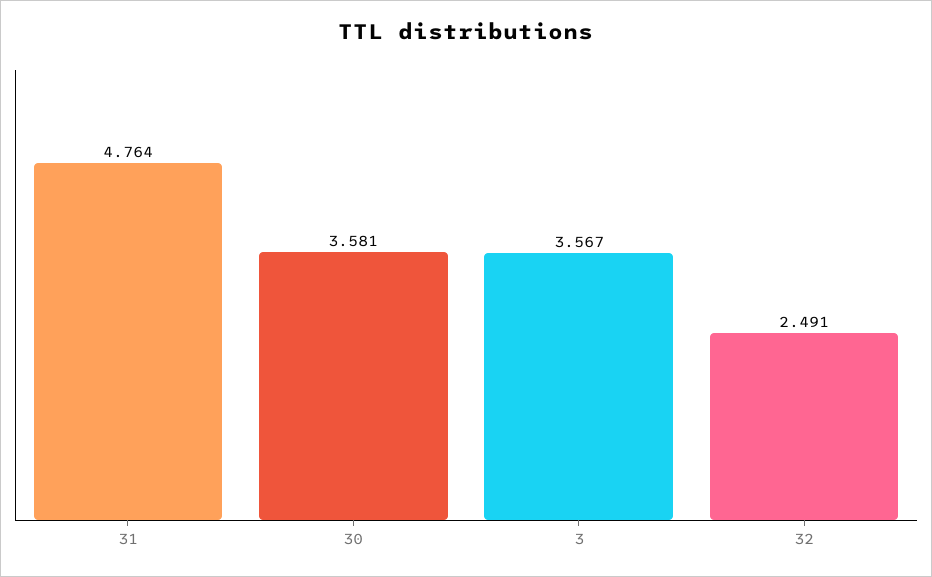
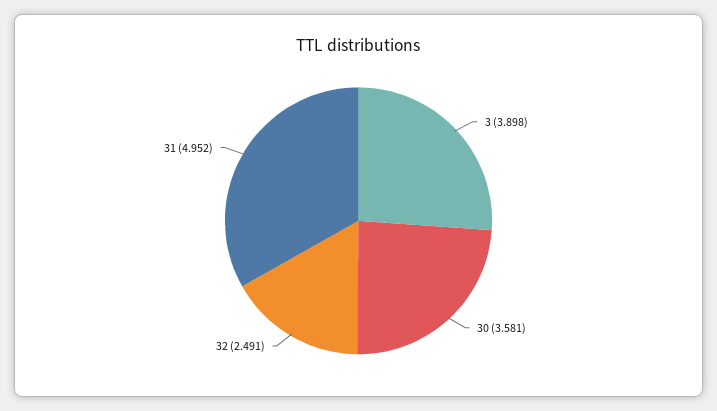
  {
-   "31": 4.764,
+   "31": 4.952,
    "30": 3.581,
-   "3": 3.567,
+   "3": 3.898,
    "32": 2.491
  }

